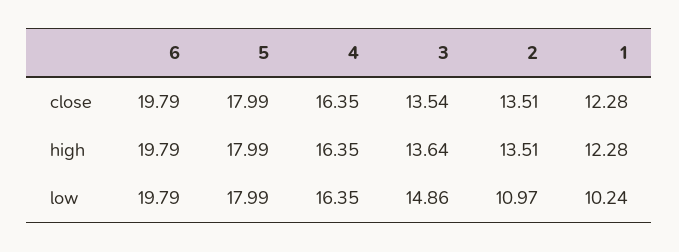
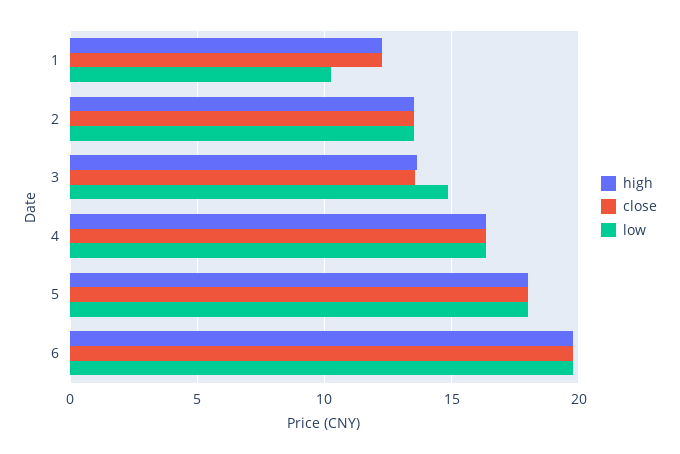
  {
    "close": {
      "6": 19.79,
      "5": 17.99,
      "4": 16.35,
      "3": 13.54,
      "2": 13.51,
      "1": 12.28
    },
    "high": {
      "6": 19.79,
      "5": 17.99,
      "4": 16.35,
      "3": 13.64,
      "2": 13.51,
      "1": 12.28
    },
    "low": {
      "6": 19.79,
      "5": 17.99,
      "4": 16.35,
      "3": 14.86,
-     "2": 10.97,
+     "2": 13.5,
      "1": 10.24
    }
  }

